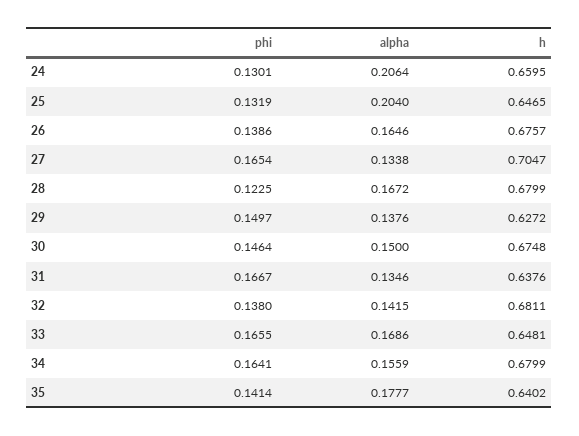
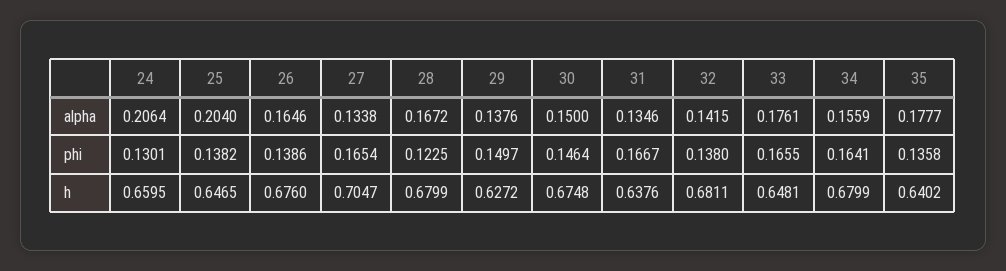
  {
    "phi": {
      "24": 0.1301,
-     "25": 0.1319,
+     "25": 0.1382,
      "26": 0.1386,
      "27": 0.1654,
      "28": 0.1225,
      "29": 0.1497,
      "30": 0.1464,
      "31": 0.1667,
      "32": 0.138,
      "33": 0.1655,
      "34": 0.1641,
-     "35": 0.1414
+     "35": 0.1358
    },
    "alpha": {
      "24": 0.2064,
      "25": 0.204,
      "26": 0.1646,
      "27": 0.1338,
      "28": 0.1672,
      "29": 0.1376,
      "30": 0.15,
      "31": 0.1346,
      "32": 0.1415,
-     "33": 0.1686,
+     "33": 0.1761,
      "34": 0.1559,
      "35": 0.1777
    },
    "h": {
      "24": 0.6595,
      "25": 0.6465,
-     "26": 0.6757,
+     "26": 0.676,
      "27": 0.7047,
      "28": 0.6799,
      "29": 0.6272,
      "30": 0.6748,
      "31": 0.6376,
      "32": 0.6811,
      "33": 0.6481,
      "34": 0.6799,
      "35": 0.6402
    }
  }

